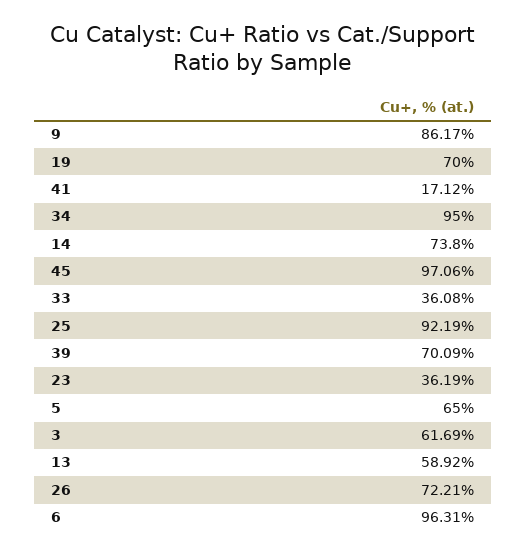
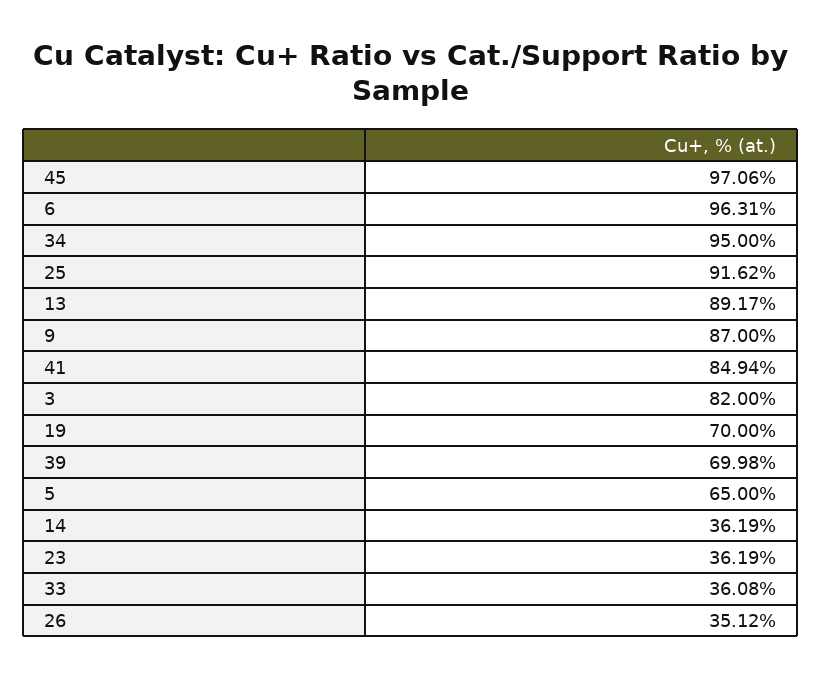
  {
-   "9": 86.17,
+   "9": 87,
    "19": 70,
-   "41": 17.12,
+   "41": 84.94,
    "34": 95,
-   "14": 73.8,
+   "14": 36.19,
    "45": 97.06,
    "33": 36.08,
-   "25": 92.19,
+   "25": 91.62,
-   "39": 70.09,
+   "39": 69.98,
    "23": 36.19,
    "5": 65,
-   "3": 61.69,
+   "3": 82,
-   "13": 58.92,
+   "13": 89.17,
-   "26": 72.21,
+   "26": 35.12,
    "6": 96.31
  }

